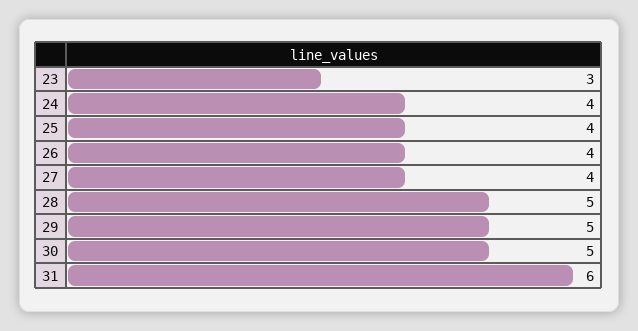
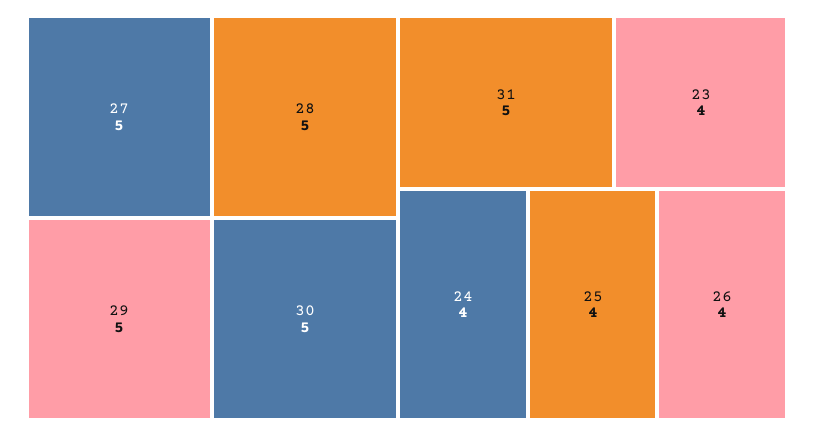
  {
-   "23": 3,
+   "23": 4,
    "24": 4,
    "25": 4,
    "26": 4,
-   "27": 4,
+   "27": 5,
    "28": 5,
    "29": 5,
    "30": 5,
-   "31": 6
+   "31": 5
  }

